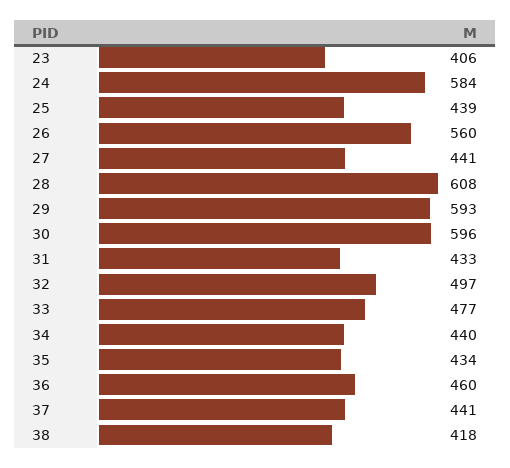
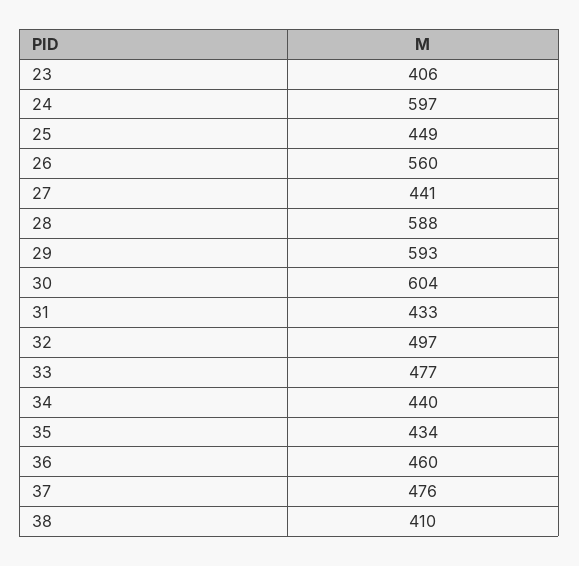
  {
    "23": 406,
-   "24": 584,
+   "24": 597,
-   "25": 439,
+   "25": 449,
    "26": 560,
    "27": 441,
-   "28": 608,
+   "28": 588,
    "29": 593,
-   "30": 596,
+   "30": 604,
    "31": 433,
    "32": 497,
    "33": 477,
    "34": 440,
    "35": 434,
    "36": 460,
-   "37": 441,
+   "37": 476,
-   "38": 418
+   "38": 410
  }

